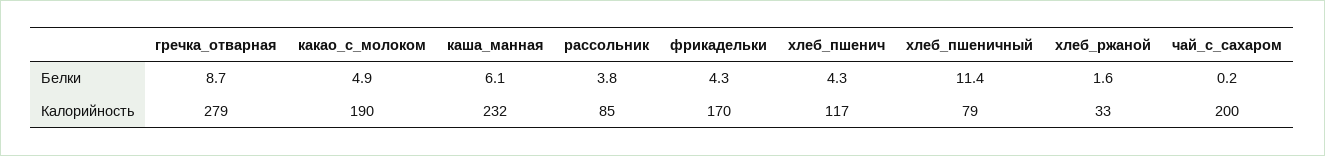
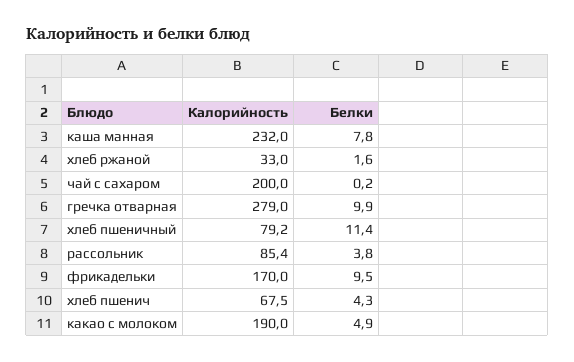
  {
    "гречка_отварная": {
-     "Белки": 8.7,
+     "Белки": 9.9,
      "Калорийность": 279
    },
    "какао_с_молоком": {
      "Белки": 4.9,
      "Калорийность": 190
    },
    "каша_манная": {
-     "Белки": 6.1,
+     "Белки": 7.8,
      "Калорийность": 232
    },
    "рассольник": {
      "Белки": 3.8,
      "Калорийность": 85.4
    },
    "фрикадельки": {
-     "Белки": 4.3,
+     "Белки": 9.5,
      "Калорийность": 170
    },
    "хлеб_пшенич": {
      "Белки": 4.3,
-     "Калорийность": 117
+     "Калорийность": 67.5
    },
    "хлеб_пшеничный": {
      "Белки": 11.4,
      "Калорийность": 79.2
    },
    "хлеб_ржаной": {
      "Белки": 1.6,
      "Калорийность": 33
    },
    "чай_с_сахаром": {
      "Белки": 0.2,
      "Калорийность": 200
    }
  }

